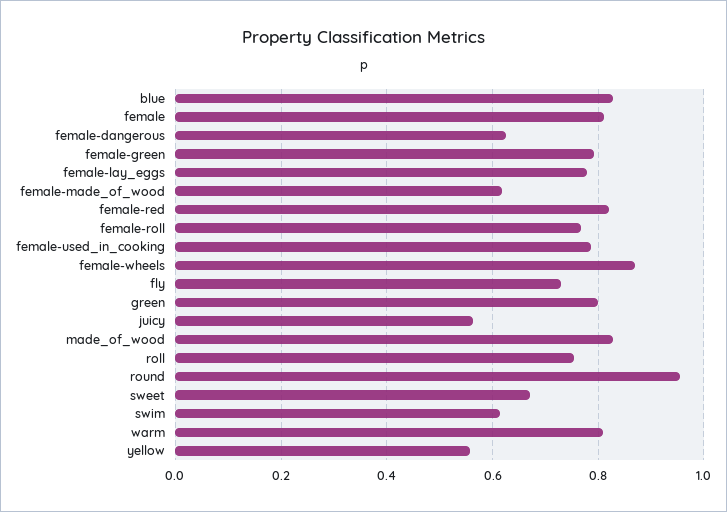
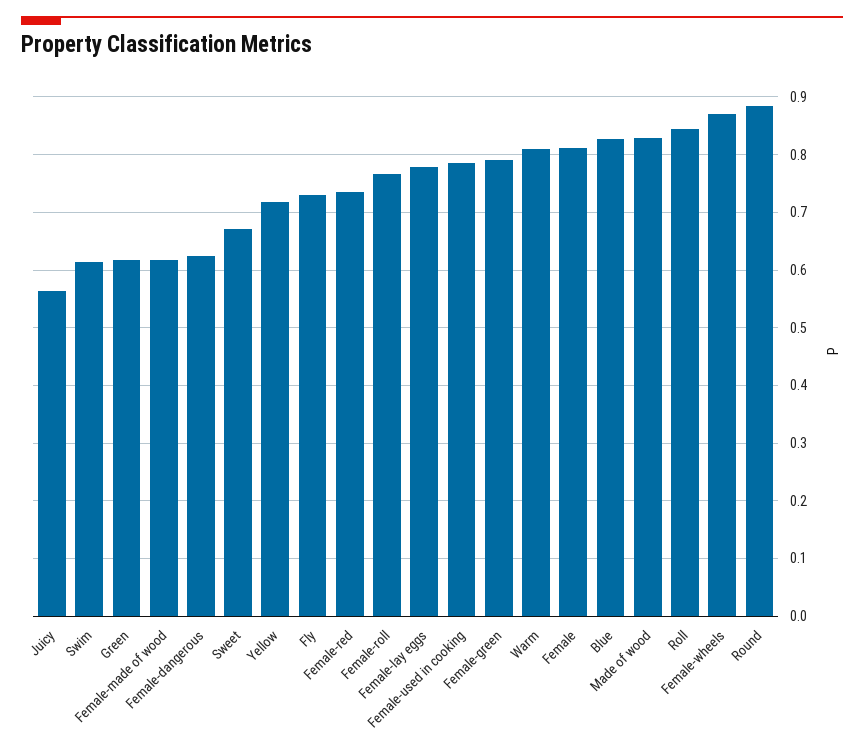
  {
    "blue": 0.82,
    "female": 0.82,
    "female-dangerous": 0.62,
    "female-green": 0.8,
    "female-lay_eggs": 0.78,
    "female-made_of_wood": 0.62,
-   "female-red": 0.82,
+   "female-red": 0.74,
    "female-roll": 0.76,
    "female-used_in_cooking": 0.78,
    "female-wheels": 0.88,
    "fly": 0.72,
-   "green": 0.8,
+   "green": 0.62,
    "juicy": 0.56,
    "made_of_wood": 0.82,
-   "roll": 0.76,
+   "roll": 0.84,
-   "round": 0.96,
+   "round": 0.88,
    "sweet": 0.68,
    "swim": 0.62,
    "warm": 0.8,
-   "yellow": 0.56
+   "yellow": 0.72
  }

